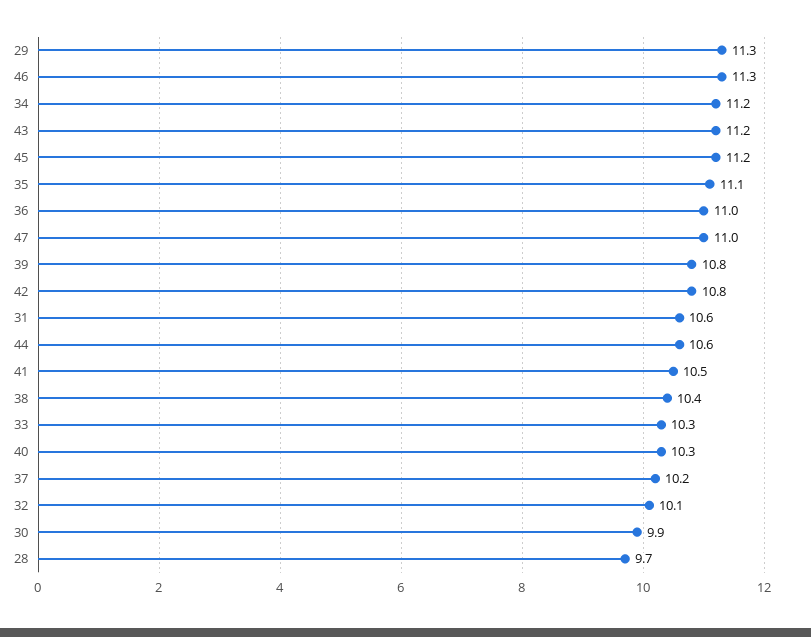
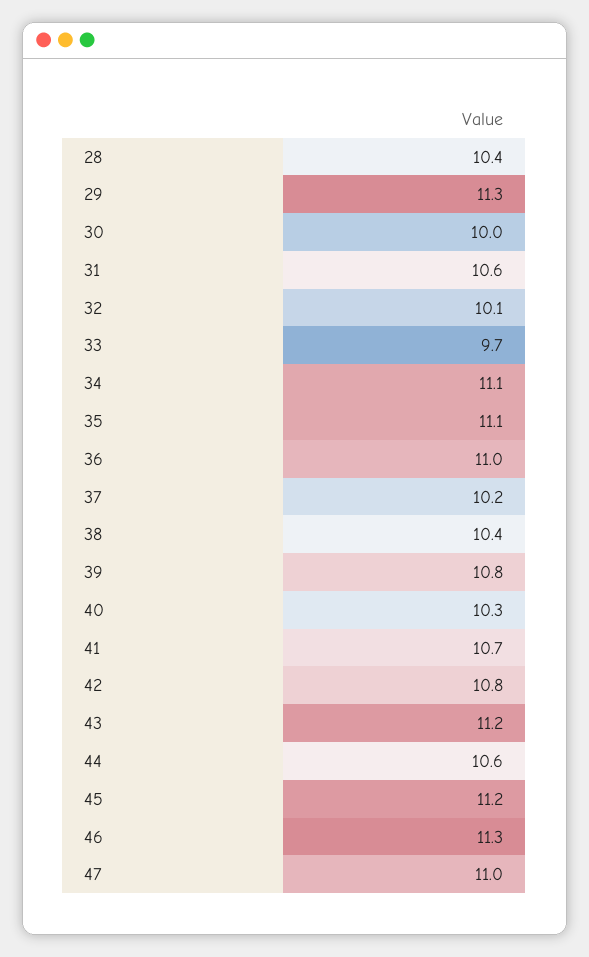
  {
    "29": 11.3,
    "46": 11.3,
-   "34": 11.2,
+   "34": 11.1,
    "43": 11.2,
    "45": 11.2,
    "35": 11.1,
    "36": 11,
    "47": 11,
    "39": 10.8,
    "42": 10.8,
    "31": 10.6,
    "44": 10.6,
-   "41": 10.5,
+   "41": 10.7,
    "38": 10.4,
-   "33": 10.3,
+   "33": 9.7,
    "40": 10.3,
    "37": 10.2,
    "32": 10.1,
-   "30": 9.9,
+   "30": 10,
-   "28": 9.7
+   "28": 10.4
  }

